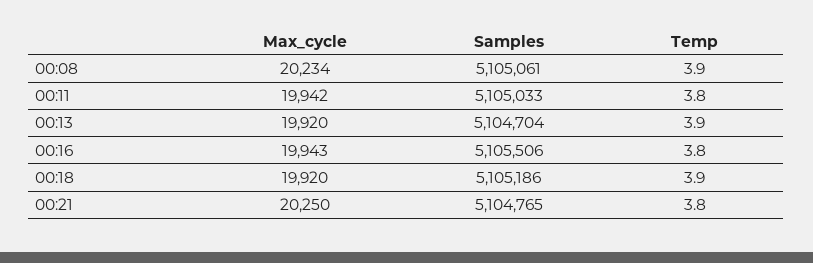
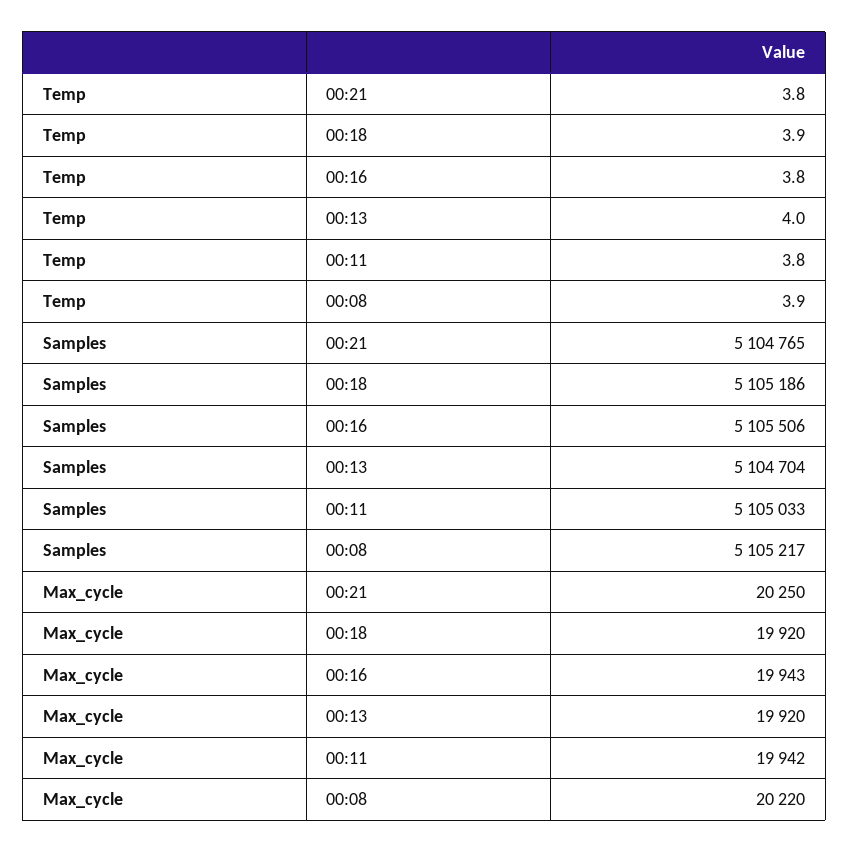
  {
    "Max_cycle": {
-     "00:08": 20234,
+     "00:08": 20220,
      "00:11": 19942,
      "00:13": 19920,
      "00:16": 19943,
      "00:18": 19920,
      "00:21": 20250
    },
    "Samples": {
-     "00:08": 5105061,
+     "00:08": 5105217,
      "00:11": 5105033,
      "00:13": 5104704,
      "00:16": 5105506,
      "00:18": 5105186,
      "00:21": 5104765
    },
    "Temp": {
      "00:08": 3.9,
      "00:11": 3.8,
-     "00:13": 3.9,
+     "00:13": 4,
      "00:16": 3.8,
      "00:18": 3.9,
      "00:21": 3.8
    }
  }

